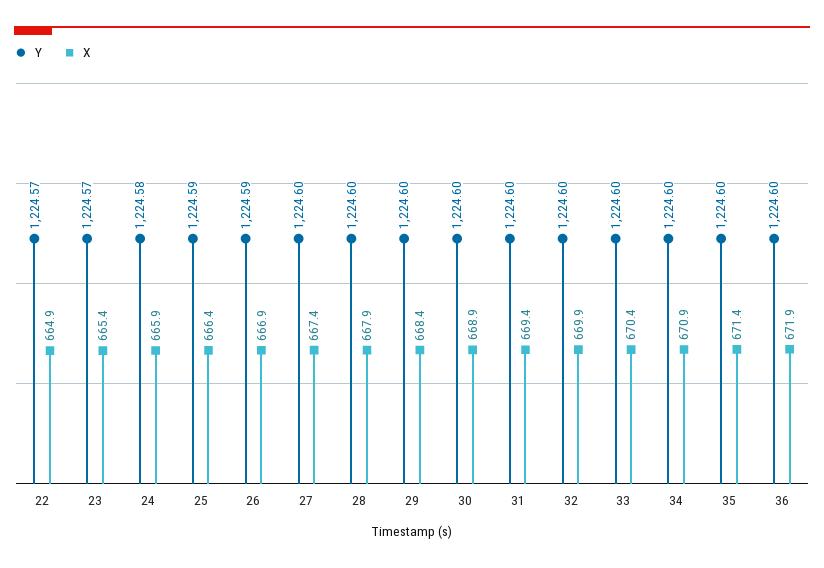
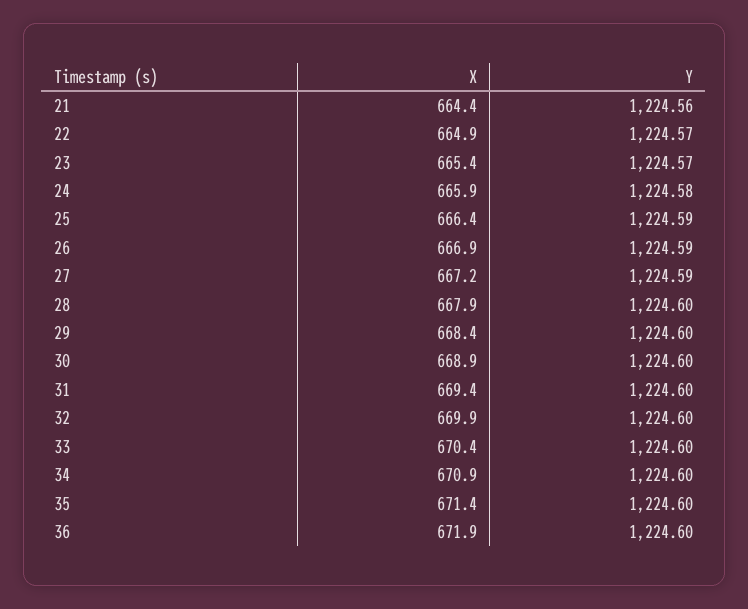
  {
    "Y": {
      "22": 1224.57,
      "23": 1224.57,
      "24": 1224.58,
      "25": 1224.59,
      "26": 1224.59,
-     "27": 1224.6,
+     "27": 1224.59,
      "28": 1224.6,
      "29": 1224.6,
      "30": 1224.6,
      "31": 1224.6,
      "32": 1224.6,
      "33": 1224.6,
      "34": 1224.6,
      "35": 1224.6,
-     "36": 1224.6
+     "36": 1224.6,
+     "21": 1224.56
    },
    "X": {
      "22": 664.9,
      "23": 665.4,
      "24": 665.9,
      "25": 666.4,
      "26": 666.9,
-     "27": 667.4,
+     "27": 667.2,
      "28": 667.9,
      "29": 668.4,
      "30": 668.9,
      "31": 669.4,
      "32": 669.9,
      "33": 670.4,
      "34": 670.9,
      "35": 671.4,
-     "36": 671.9
+     "36": 671.9,
+     "21": 664.4
    }
  }

